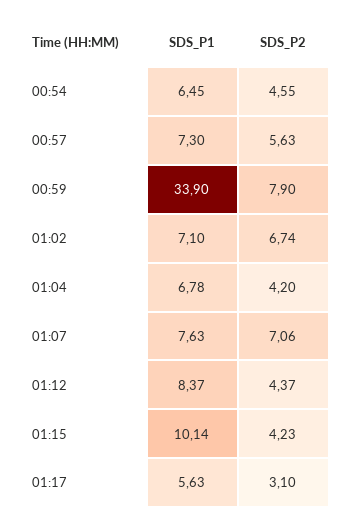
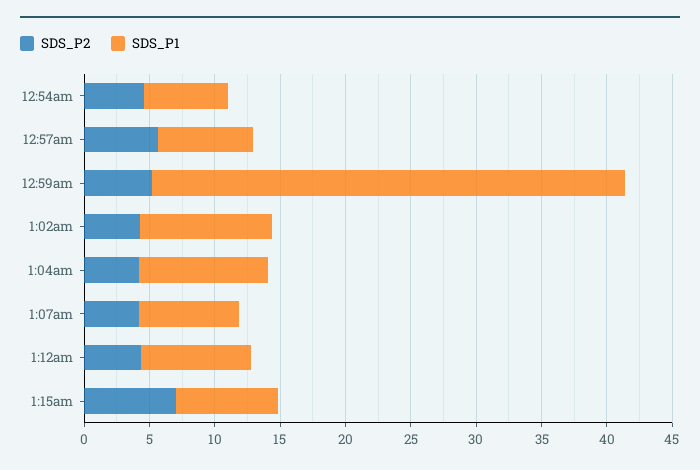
  {
    "SDS_P1": {
      "00:54": 6.45,
      "00:57": 7.3,
-     "00:59": 33.9,
+     "00:59": 36,
-     "01:02": 7.1,
+     "01:02": 10,
-     "01:04": 6.78,
+     "01:04": 10,
      "01:07": 7.63,
      "01:12": 8.37,
-     "01:15": 10.14,
+     "01:15": 8
-     "01:17": 5.63
    },
    "SDS_P2": {
      "00:54": 4.55,
      "00:57": 5.63,
-     "00:59": 7.9,
+     "00:59": 5,
-     "01:02": 6.74,
+     "01:02": 4,
      "01:04": 4.2,
-     "01:07": 7.06,
+     "01:07": 4,
      "01:12": 4.37,
-     "01:15": 4.23,
+     "01:15": 7
-     "01:17": 3.1
    }
  }

